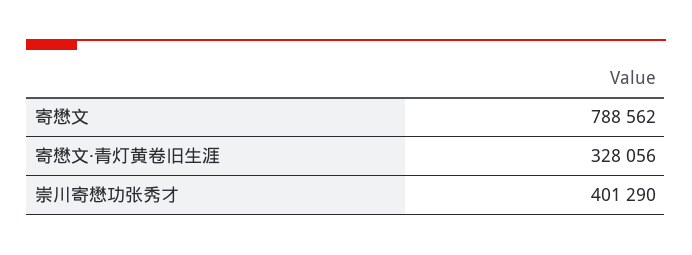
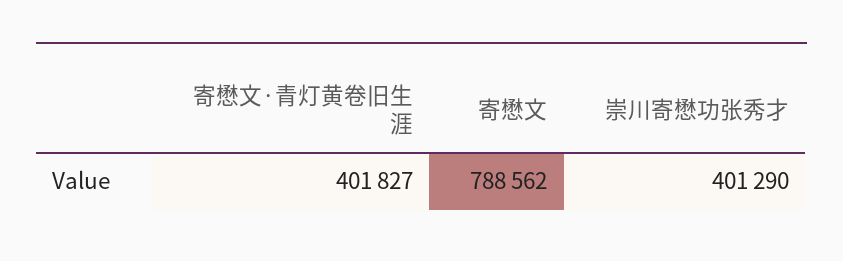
  {
    "寄懋文": 788562,
-   "寄懋文·青灯黄卷旧生涯": 328056,
+   "寄懋文·青灯黄卷旧生涯": 401827,
    "崇川寄懋功张秀才": 401290
  }

